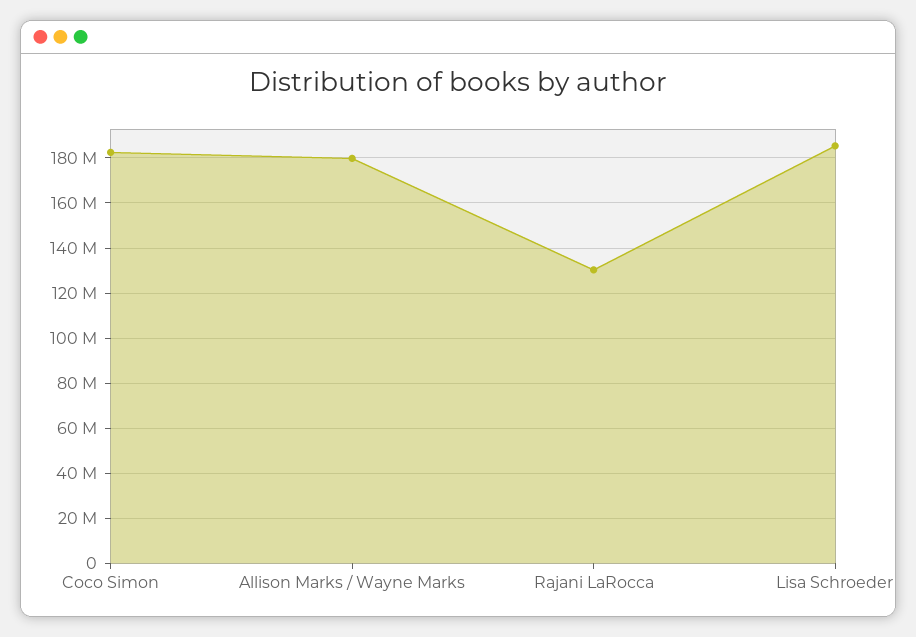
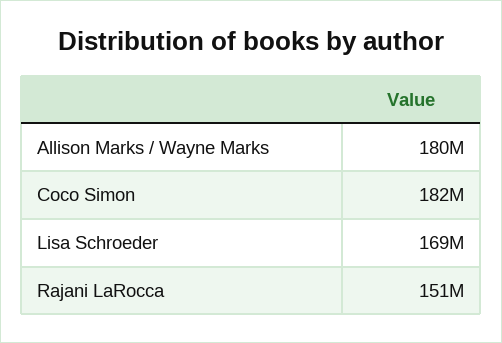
  {
    "Coco Simon": 182000000,
    "Allison Marks / Wayne Marks": 180000000,
-   "Rajani LaRocca": 130000000,
+   "Rajani LaRocca": 151000000,
-   "Lisa Schroeder": 185000000
+   "Lisa Schroeder": 169000000
  }

